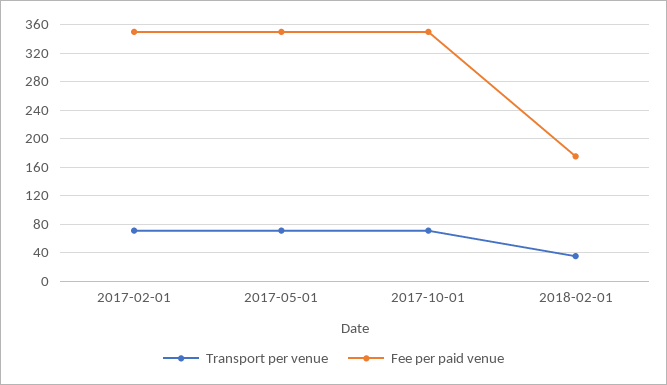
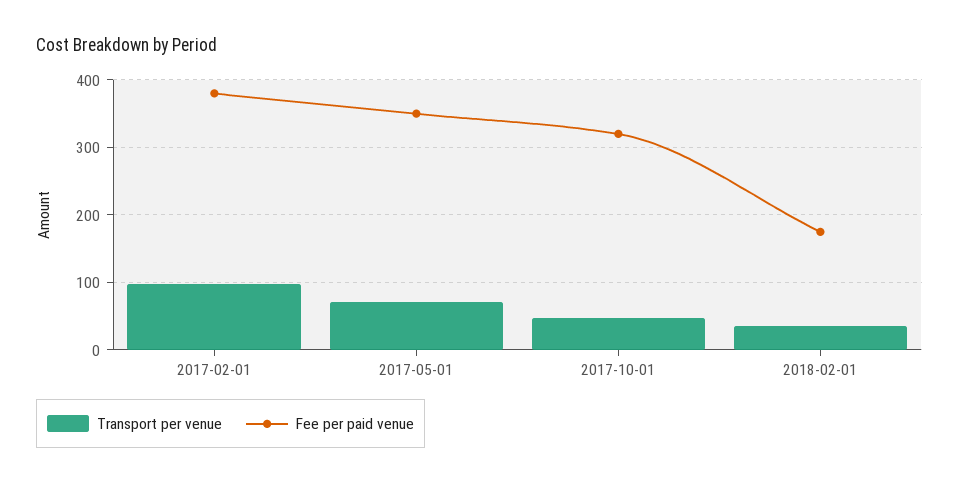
  {
    "Transport per venue": {
-     "2017-02-01": 70,
+     "2017-02-01": 100,
      "2017-05-01": 70,
-     "2017-10-01": 70,
+     "2017-10-01": 50,
      "2018-02-01": 40
    },
    "Fee per paid venue": {
-     "2017-02-01": 350,
+     "2017-02-01": 380,
      "2017-05-01": 350,
-     "2017-10-01": 350,
+     "2017-10-01": 320,
      "2018-02-01": 180
    }
  }

